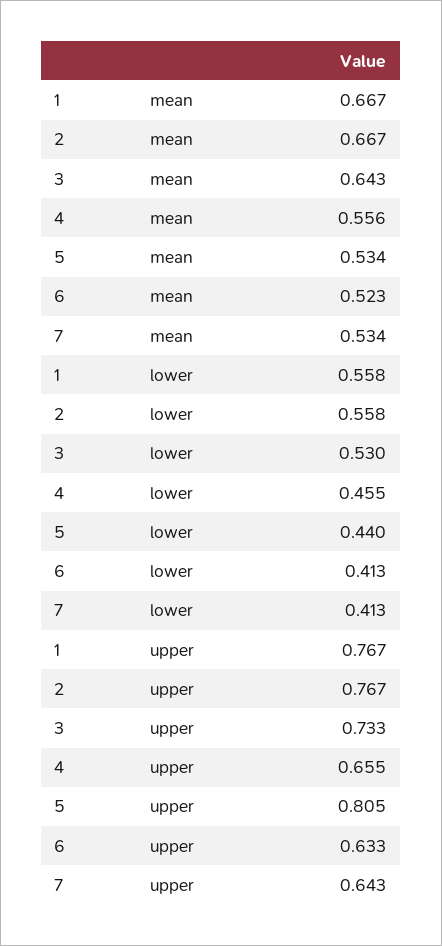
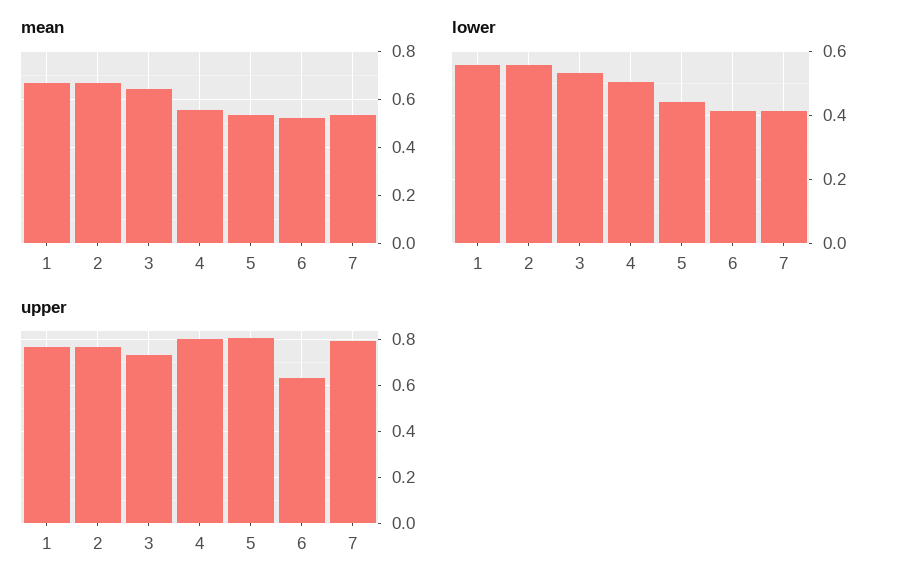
  {
    "mean": {
      "1": 0.667,
      "2": 0.667,
      "3": 0.643,
      "4": 0.556,
      "5": 0.534,
      "6": 0.523,
      "7": 0.534
    },
    "lower": {
      "1": 0.558,
      "2": 0.558,
      "3": 0.53,
-     "4": 0.455,
+     "4": 0.5,
      "5": 0.44,
      "6": 0.413,
      "7": 0.413
    },
    "upper": {
      "1": 0.767,
      "2": 0.767,
      "3": 0.733,
-     "4": 0.655,
+     "4": 0.8,
      "5": 0.805,
      "6": 0.633,
-     "7": 0.643
+     "7": 0.8
    }
  }

